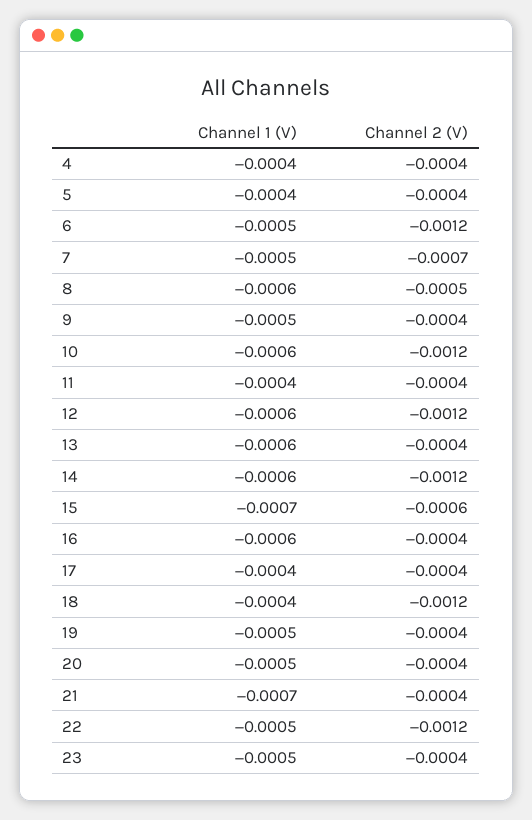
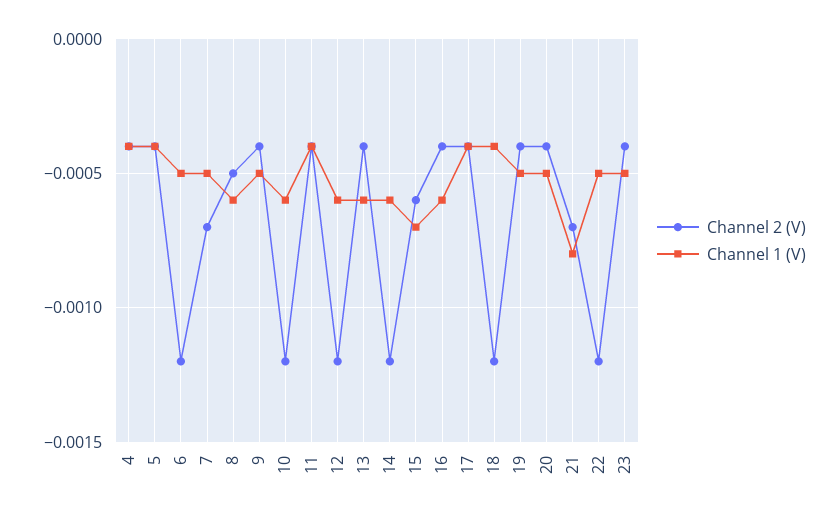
  {
    "Channel 1 (V)": {
      "4": -0.0004,
      "5": -0.0004,
      "6": -0.0005,
      "7": -0.0005,
      "8": -0.0006,
      "9": -0.0005,
      "10": -0.0006,
      "11": -0.0004,
      "12": -0.0006,
      "13": -0.0006,
      "14": -0.0006,
      "15": -0.0007,
      "16": -0.0006,
      "17": -0.0004,
      "18": -0.0004,
      "19": -0.0005,
      "20": -0.0005,
-     "21": -0.0007,
+     "21": -0.0008,
      "22": -0.0005,
      "23": -0.0005
    },
    "Channel 2 (V)": {
      "4": -0.0004,
      "5": -0.0004,
      "6": -0.0012,
      "7": -0.0007,
      "8": -0.0005,
      "9": -0.0004,
      "10": -0.0012,
      "11": -0.0004,
      "12": -0.0012,
      "13": -0.0004,
      "14": -0.0012,
      "15": -0.0006,
      "16": -0.0004,
      "17": -0.0004,
      "18": -0.0012,
      "19": -0.0004,
      "20": -0.0004,
-     "21": -0.0004,
+     "21": -0.0007,
      "22": -0.0012,
      "23": -0.0004
    }
  }

